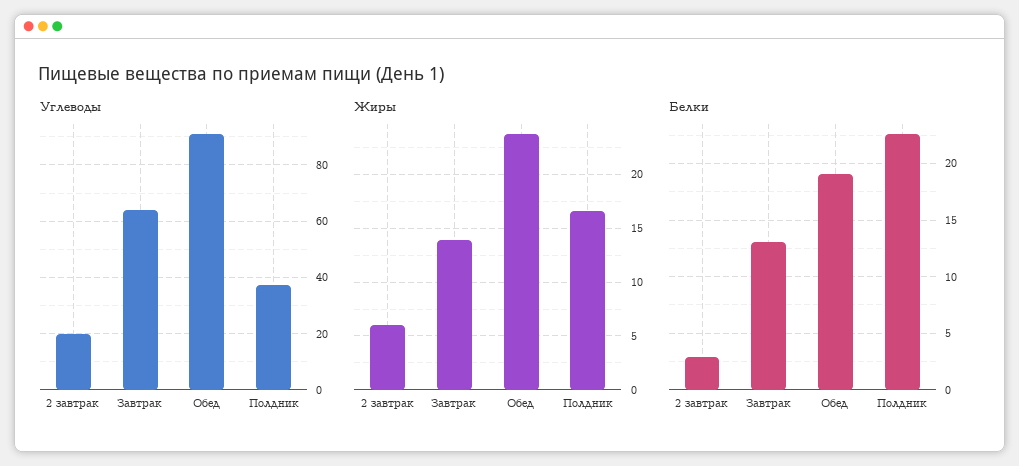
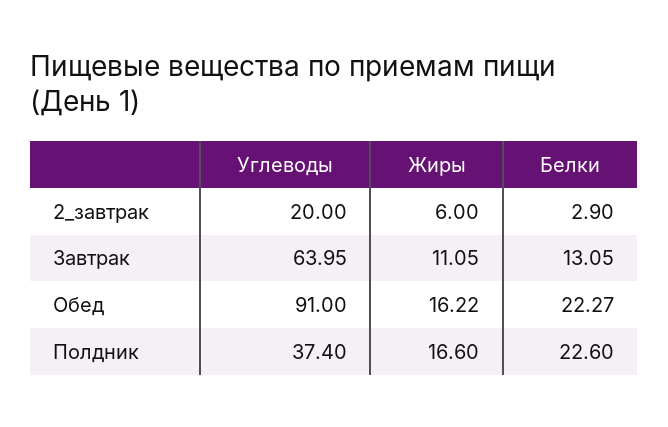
  {
    "Углеводы": {
      "2 завтрак": 20,
      "Завтрак": 63.95,
      "Обед": 91,
      "Полдник": 37.4
    },
    "Жиры": {
      "2 завтрак": 6,
-     "Завтрак": 14,
+     "Завтрак": 11.05,
-     "Обед": 24,
+     "Обед": 16.22,
      "Полдник": 16.6
    },
    "Белки": {
      "2 завтрак": 2.9,
      "Завтрак": 13.05,
-     "Обед": 19,
+     "Обед": 22.27,
      "Полдник": 22.6
    }
  }

